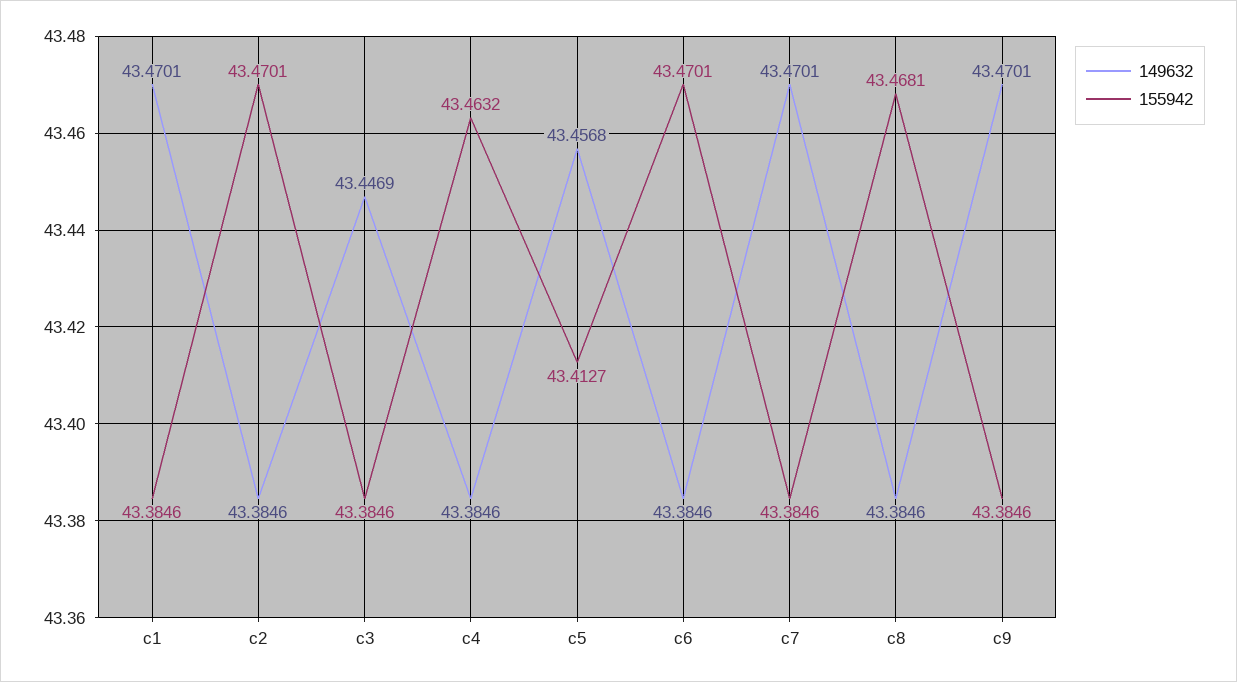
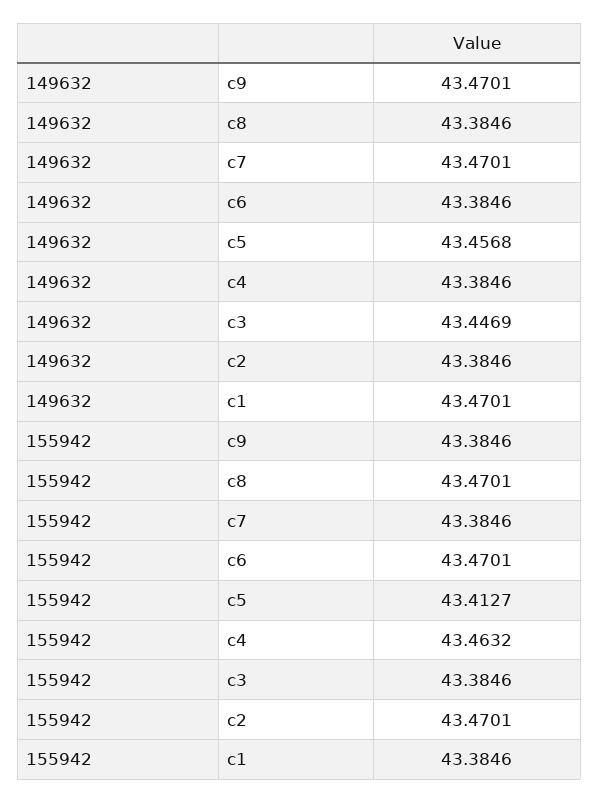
  {
    "149632": {
      "c1": 43.4701,
      "c2": 43.3846,
      "c3": 43.4469,
      "c4": 43.3846,
      "c5": 43.4568,
      "c6": 43.3846,
      "c7": 43.4701,
      "c8": 43.3846,
      "c9": 43.4701
    },
    "155942": {
      "c1": 43.3846,
      "c2": 43.4701,
      "c3": 43.3846,
      "c4": 43.4632,
      "c5": 43.4127,
      "c6": 43.4701,
      "c7": 43.3846,
-     "c8": 43.4681,
+     "c8": 43.4701,
      "c9": 43.3846
    }
  }

